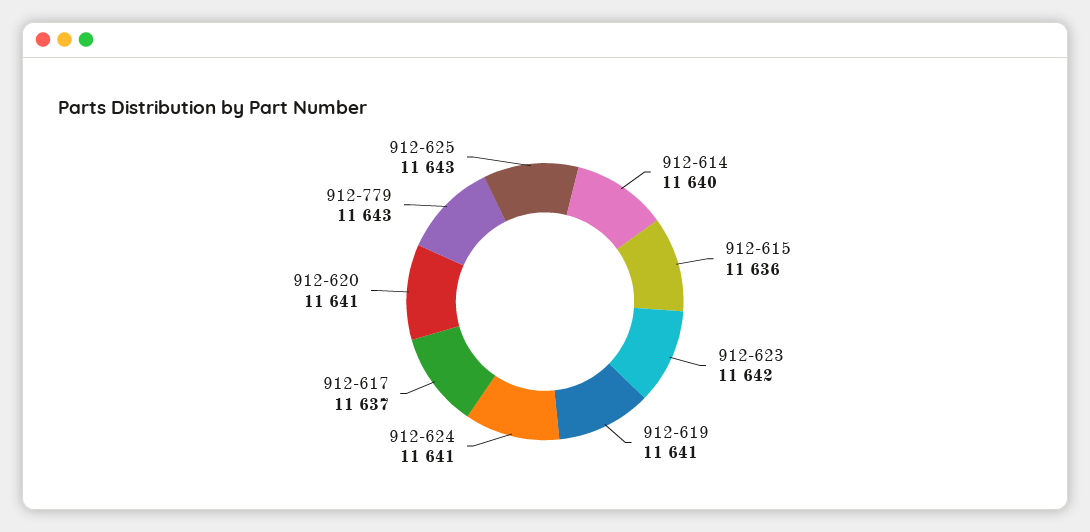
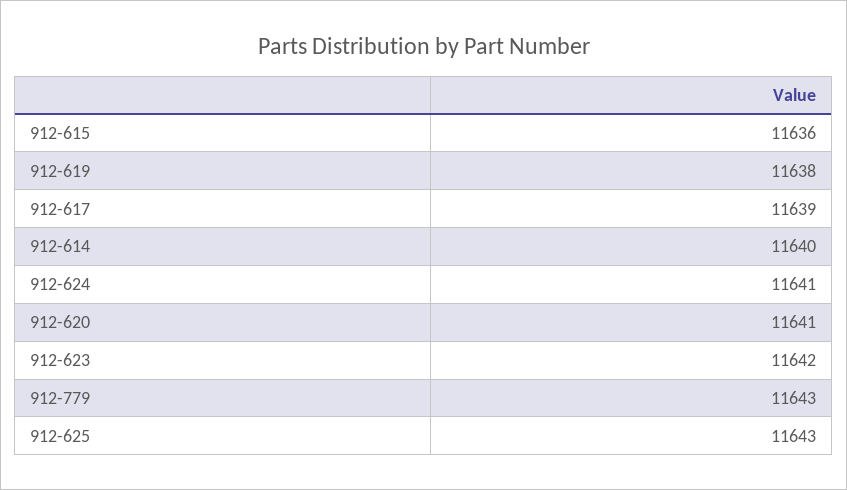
  {
    "912-614": 11640,
    "912-615": 11636,
    "912-623": 11642,
-   "912-619": 11641,
+   "912-619": 11638,
    "912-624": 11641,
-   "912-617": 11637,
+   "912-617": 11639,
    "912-620": 11641,
    "912-779": 11643,
    "912-625": 11643
  }

